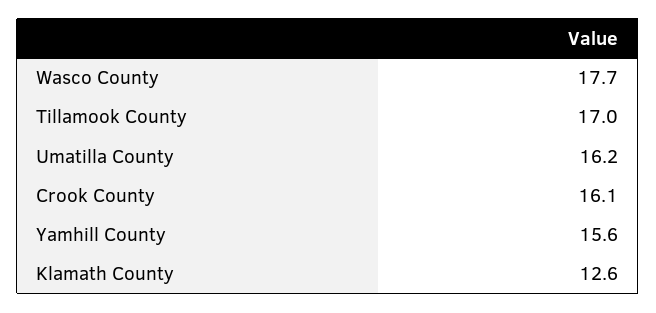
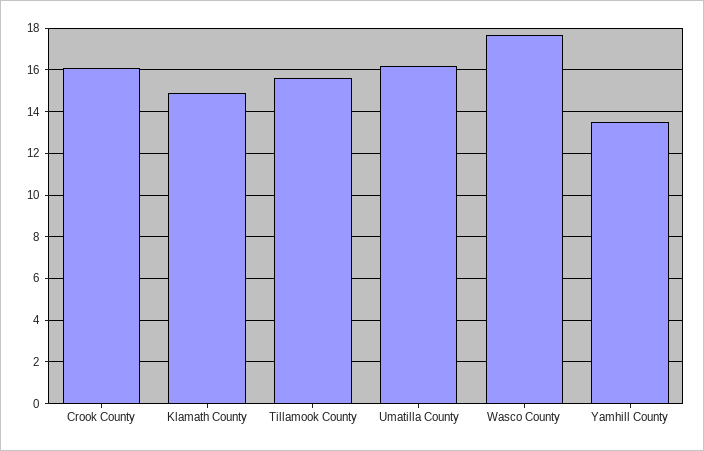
  {
    "Wasco County": 17.7,
-   "Tillamook County": 17,
+   "Tillamook County": 15.5,
    "Umatilla County": 16.2,
    "Crook County": 16.1,
-   "Yamhill County": 15.6,
+   "Yamhill County": 13.5,
-   "Klamath County": 12.6
+   "Klamath County": 15
  }

